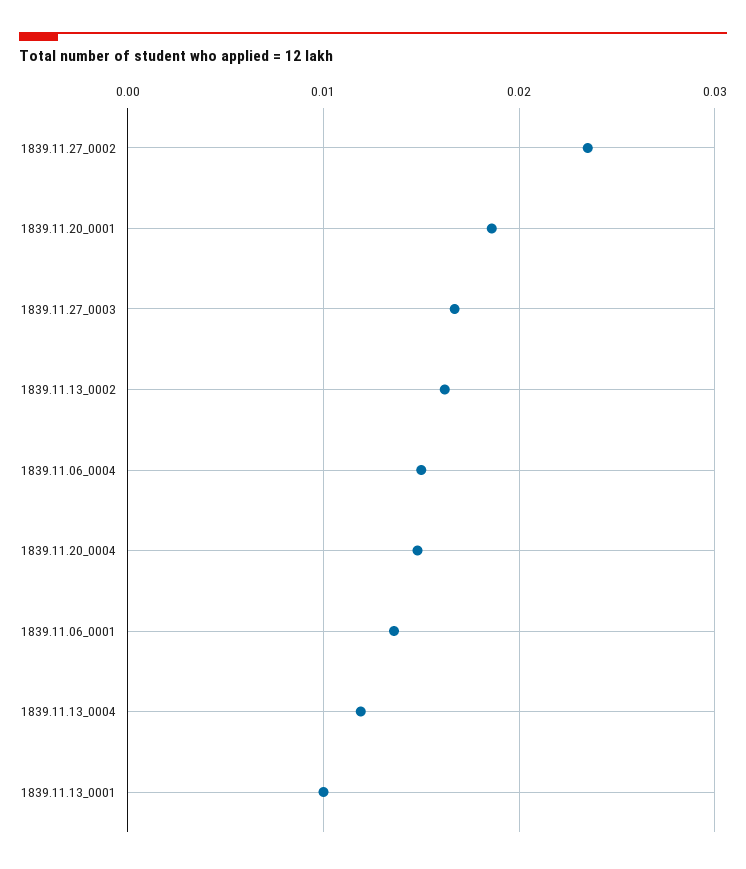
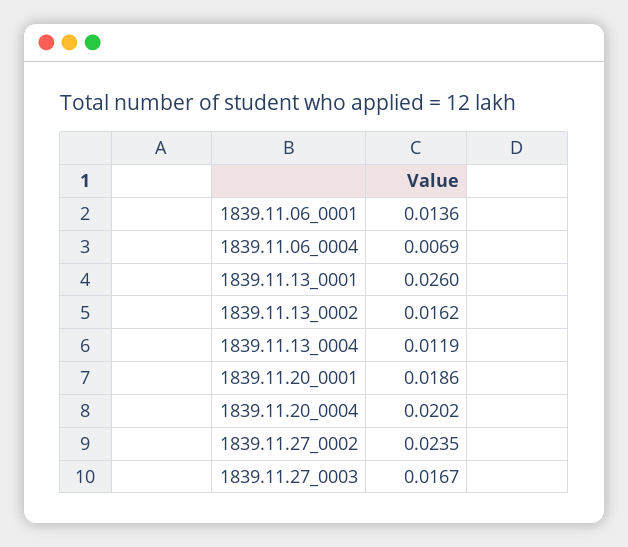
  {
    "1839.11.27_0002": 0.0235,
    "1839.11.20_0001": 0.0186,
    "1839.11.27_0003": 0.0167,
    "1839.11.13_0002": 0.0162,
-   "1839.11.06_0004": 0.015,
+   "1839.11.06_0004": 0.0069,
-   "1839.11.20_0004": 0.015,
+   "1839.11.20_0004": 0.0202,
    "1839.11.06_0001": 0.0136,
    "1839.11.13_0004": 0.0119,
-   "1839.11.13_0001": 0.01
+   "1839.11.13_0001": 0.026
  }

